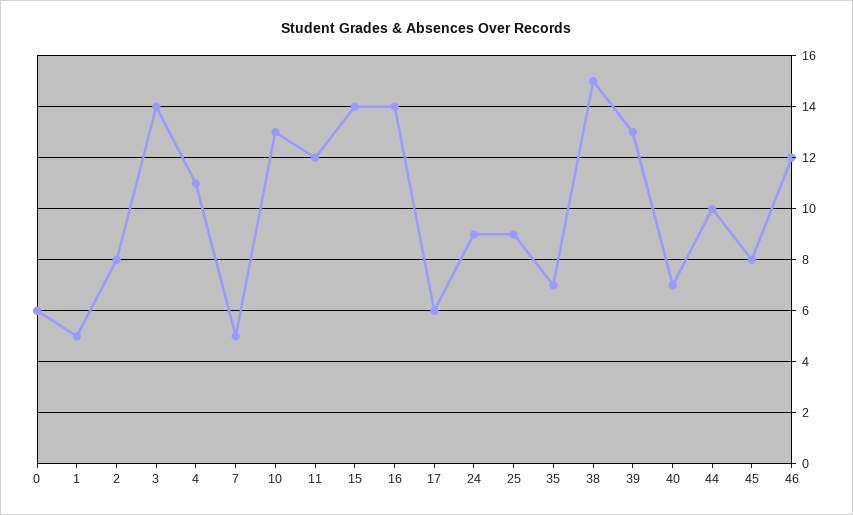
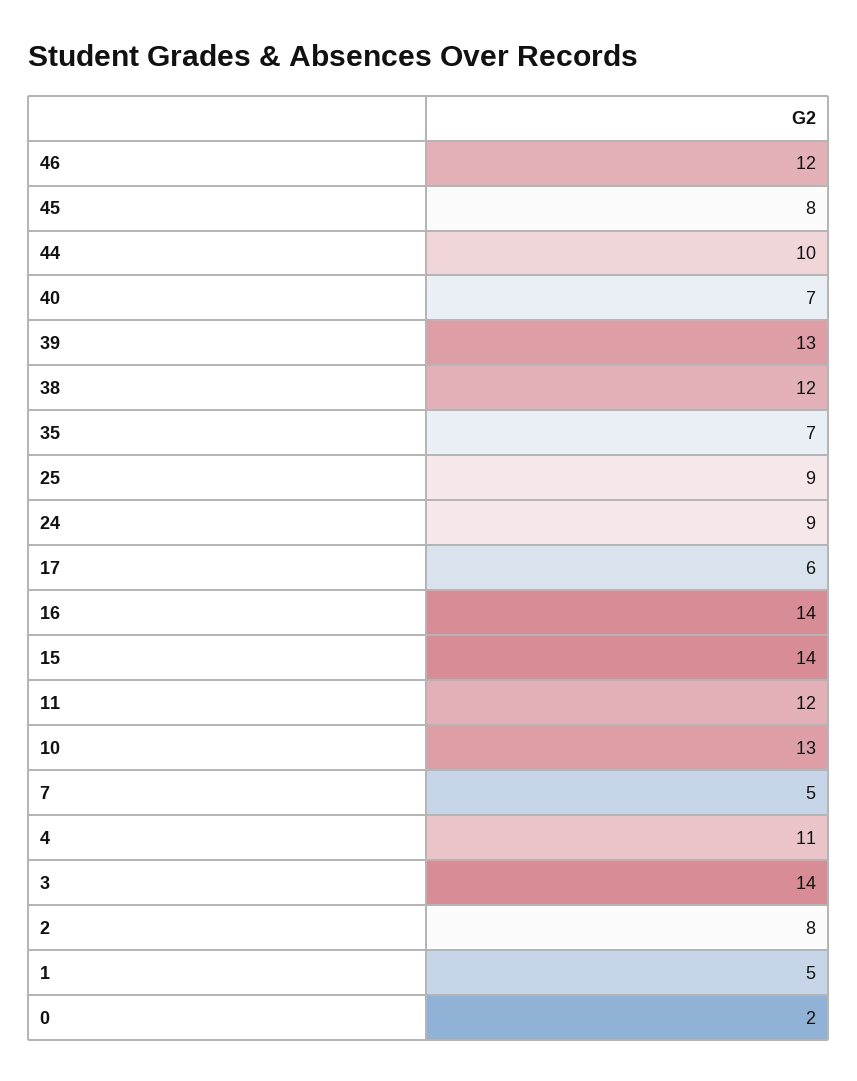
  {
-   "0": 6,
+   "0": 2,
    "1": 5,
    "2": 8,
    "3": 14,
    "4": 11,
    "7": 5,
    "10": 13,
    "11": 12,
    "15": 14,
    "16": 14,
    "17": 6,
    "24": 9,
    "25": 9,
    "35": 7,
-   "38": 15,
+   "38": 12,
    "39": 13,
    "40": 7,
    "44": 10,
    "45": 8,
    "46": 12
  }

